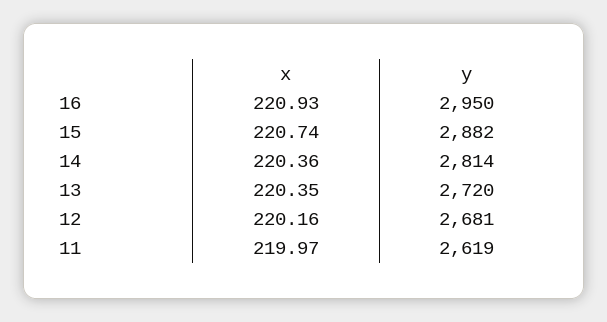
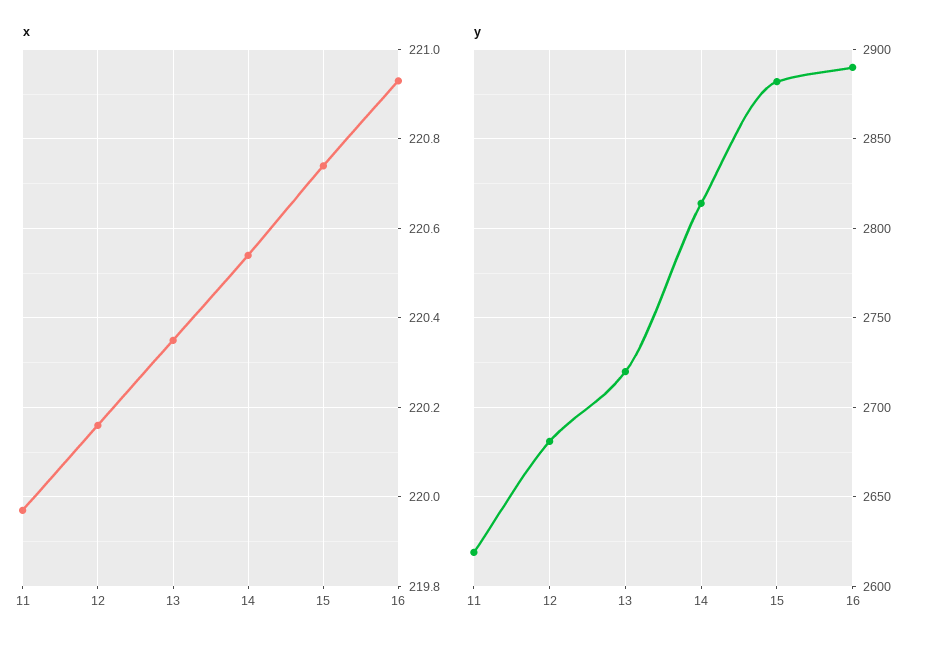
  {
    "x": {
      "16": 220.93,
      "15": 220.74,
-     "14": 220.36,
+     "14": 220.55,
      "13": 220.35,
      "12": 220.16,
      "11": 219.97
    },
    "y": {
-     "16": 2950,
+     "16": 2890,
      "15": 2882,
      "14": 2814,
      "13": 2720,
      "12": 2681,
      "11": 2619
    }
  }

